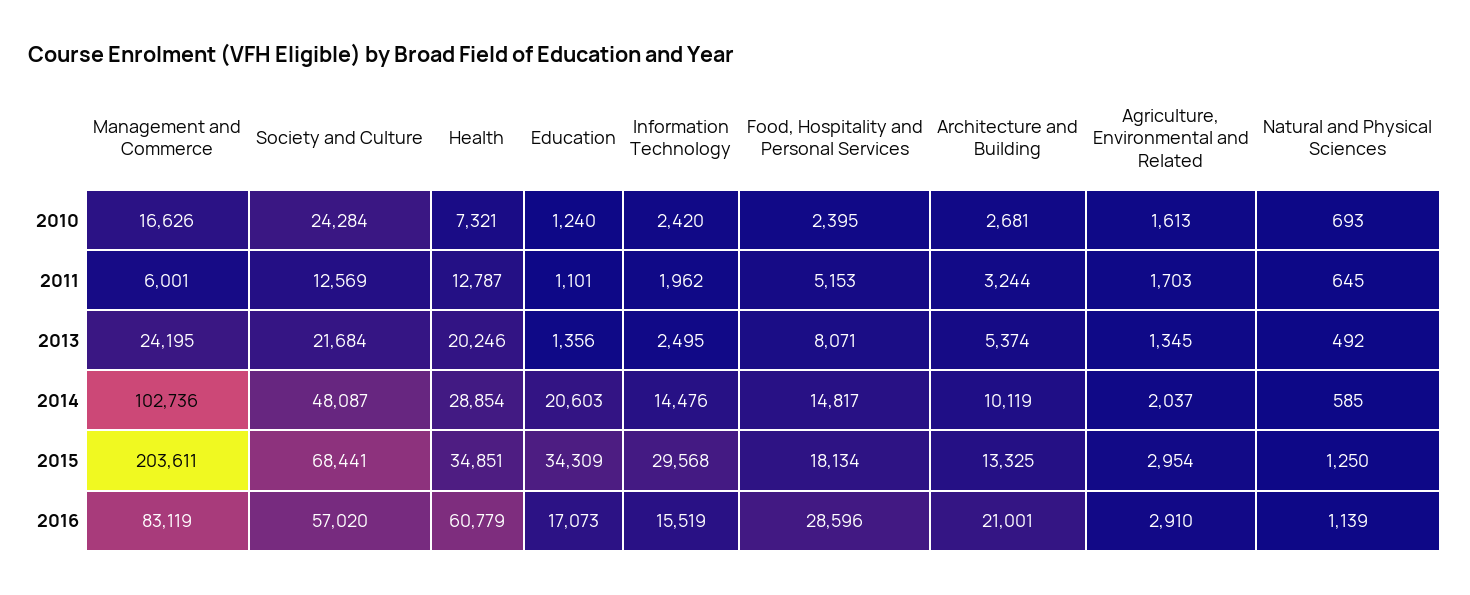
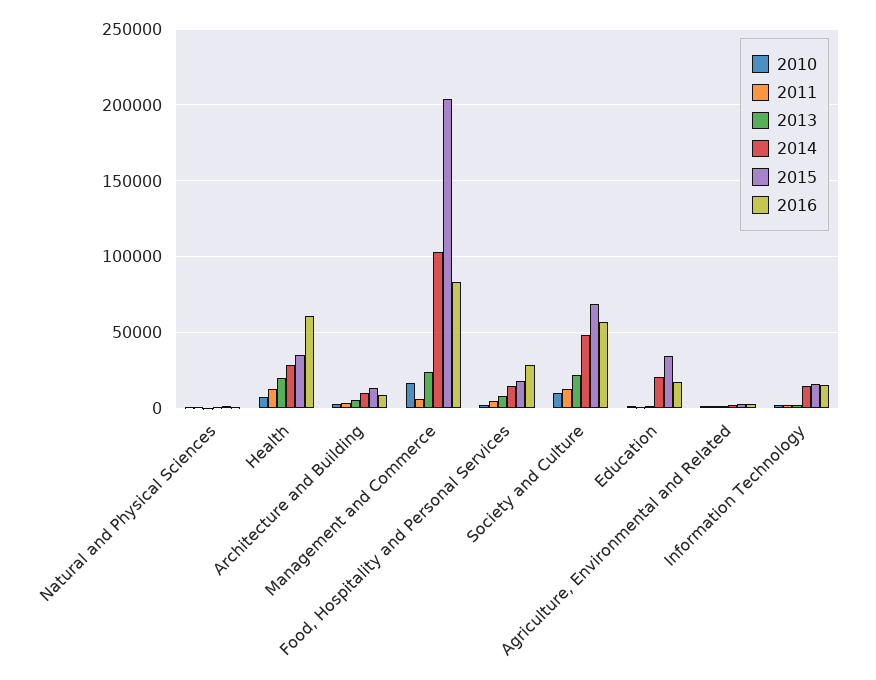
  {
    "2010": {
      "Management and Commerce": 16626,
-     "Society and Culture": 24284,
+     "Society and Culture": 10000,
      "Health": 7321,
      "Education": 1240,
      "Information Technology": 2420,
      "Food, Hospitality and Personal Services": 2395,
      "Architecture and Building": 2681,
      "Agriculture, Environmental and Related": 1613,
      "Natural and Physical Sciences": 693
    },
    "2011": {
      "Management and Commerce": 6001,
      "Society and Culture": 12569,
      "Health": 12787,
      "Education": 1101,
      "Information Technology": 1962,
      "Food, Hospitality and Personal Services": 5153,
      "Architecture and Building": 3244,
      "Agriculture, Environmental and Related": 1703,
      "Natural and Physical Sciences": 645
    },
    "2013": {
      "Management and Commerce": 24195,
      "Society and Culture": 21684,
      "Health": 20246,
      "Education": 1356,
      "Information Technology": 2495,
      "Food, Hospitality and Personal Services": 8071,
      "Architecture and Building": 5374,
      "Agriculture, Environmental and Related": 1345,
      "Natural and Physical Sciences": 492
    },
    "2014": {
      "Management and Commerce": 102736,
      "Society and Culture": 48087,
      "Health": 28854,
      "Education": 20603,
      "Information Technology": 14476,
      "Food, Hospitality and Personal Services": 14817,
      "Architecture and Building": 10119,
      "Agriculture, Environmental and Related": 2037,
      "Natural and Physical Sciences": 585
    },
    "2015": {
      "Management and Commerce": 203611,
      "Society and Culture": 68441,
      "Health": 34851,
      "Education": 34309,
-     "Information Technology": 29568,
+     "Information Technology": 15000,
      "Food, Hospitality and Personal Services": 18134,
      "Architecture and Building": 13325,
      "Agriculture, Environmental and Related": 2954,
      "Natural and Physical Sciences": 1250
    },
    "2016": {
      "Management and Commerce": 83119,
      "Society and Culture": 57020,
      "Health": 60779,
      "Education": 17073,
      "Information Technology": 15519,
      "Food, Hospitality and Personal Services": 28596,
-     "Architecture and Building": 21001,
+     "Architecture and Building": 10000,
      "Agriculture, Environmental and Related": 2910,
      "Natural and Physical Sciences": 1139
    }
  }

